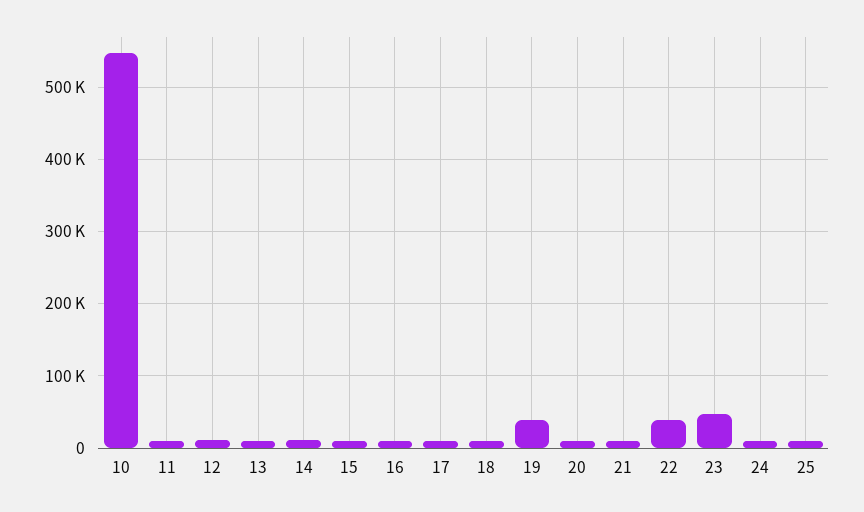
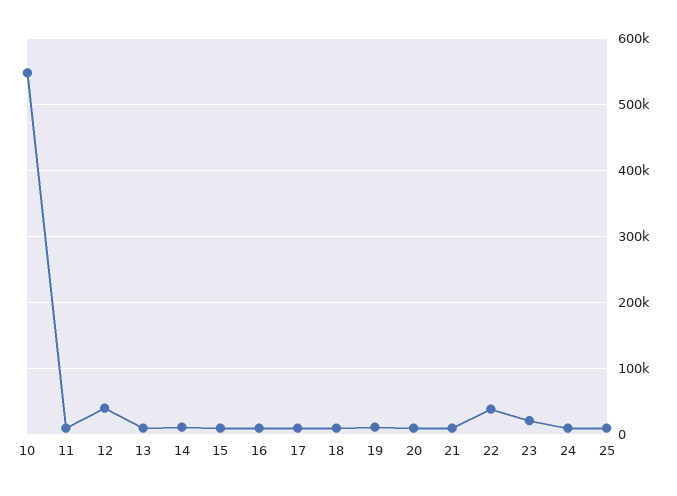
  {
    "10": 550000,
    "11": 10000,
-   "12": 10000,
+   "12": 40000,
    "13": 10000,
    "14": 10000,
    "15": 10000,
    "16": 10000,
    "17": 10000,
    "18": 10000,
-   "19": 40000,
+   "19": 10000,
    "20": 10000,
    "21": 10000,
    "22": 40000,
-   "23": 50000,
+   "23": 20000,
    "24": 10000,
    "25": 10000
  }

